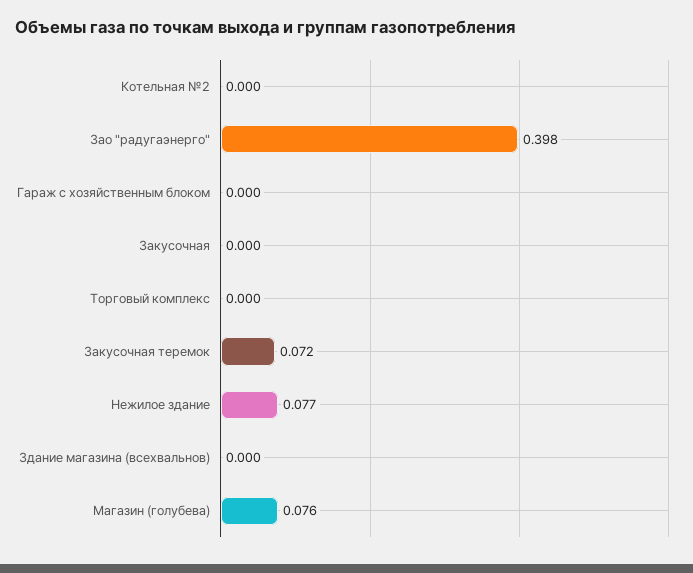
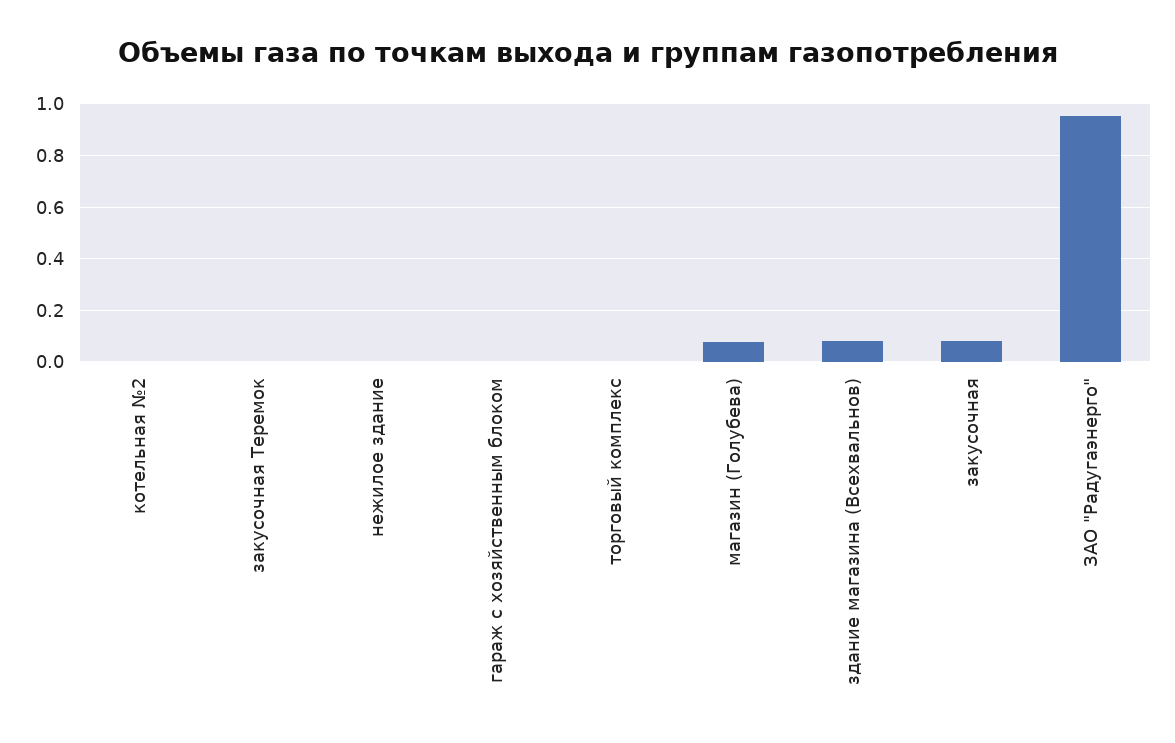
  {
    "Котельная №2": 0,
-   "Зао \"радугаэнерго\"": 0.398,
+   "Зао \"радугаэнерго\"": 0.95,
    "Гараж с хозяйственным блоком": 0,
-   "Закусочная": 0,
+   "Закусочная": 0.075,
    "Торговый комплекс": 0,
-   "Закусочная теремок": 0.072,
+   "Закусочная теремок": 0,
-   "Нежилое здание": 0.077,
+   "Нежилое здание": 0,
-   "Здание магазина (всехвальнов)": 0,
+   "Здание магазина (всехвальнов)": 0.075,
    "Магазин (голубева)": 0.076
  }

